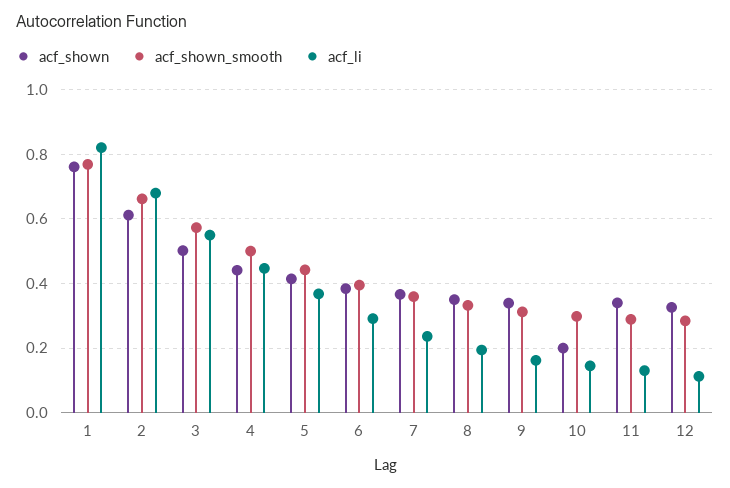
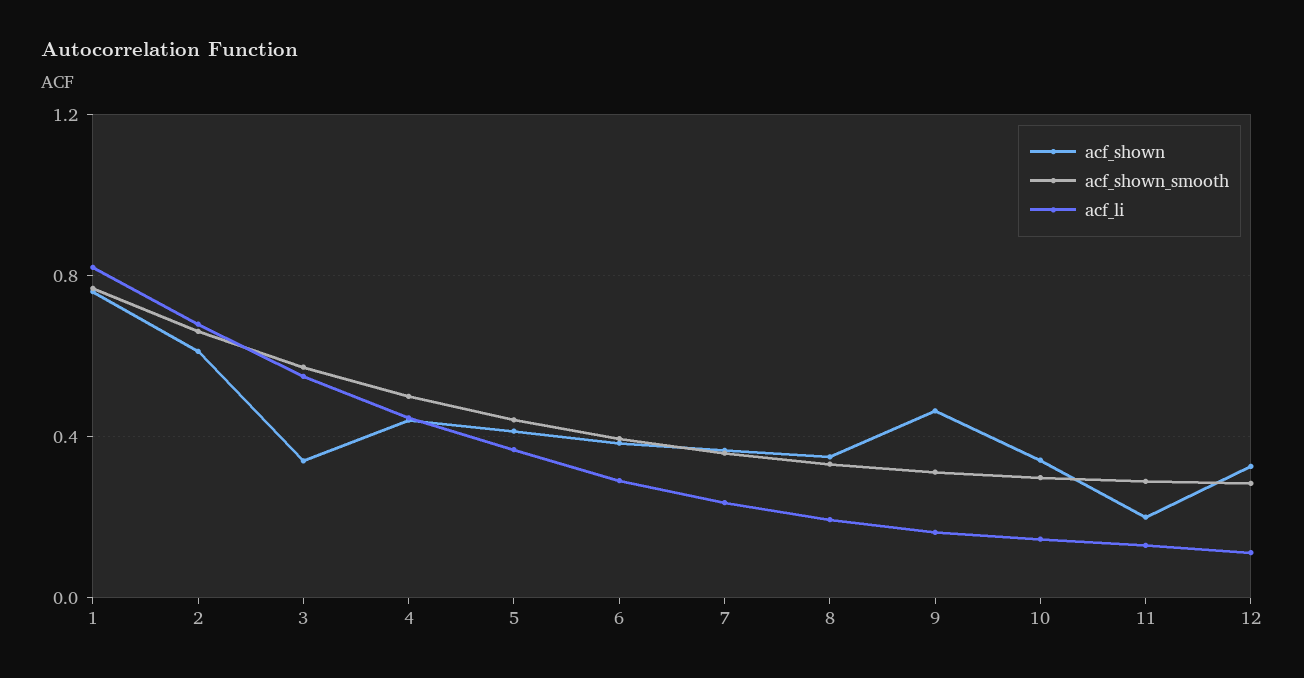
  {
    "acf_shown": {
      "1": 0.76,
      "2": 0.62,
-     "3": 0.5,
+     "3": 0.35,
      "4": 0.44,
      "5": 0.42,
      "6": 0.38,
      "7": 0.36,
      "8": 0.36,
-     "9": 0.34,
+     "9": 0.45,
-     "10": 0.2,
+     "10": 0.35,
-     "11": 0.34,
+     "11": 0.2,
      "12": 0.32
    },
    "acf_shown_smooth": {
      "1": 0.76,
      "2": 0.66,
      "3": 0.58,
      "4": 0.5,
      "5": 0.44,
      "6": 0.4,
      "7": 0.36,
      "8": 0.34,
      "9": 0.32,
      "10": 0.3,
      "11": 0.28,
      "12": 0.28
    },
    "acf_li": {
      "1": 0.82,
      "2": 0.68,
      "3": 0.56,
      "4": 0.44,
      "5": 0.36,
      "6": 0.3,
      "7": 0.24,
      "8": 0.2,
      "9": 0.16,
      "10": 0.14,
      "11": 0.14,
      "12": 0.12
    }
  }

